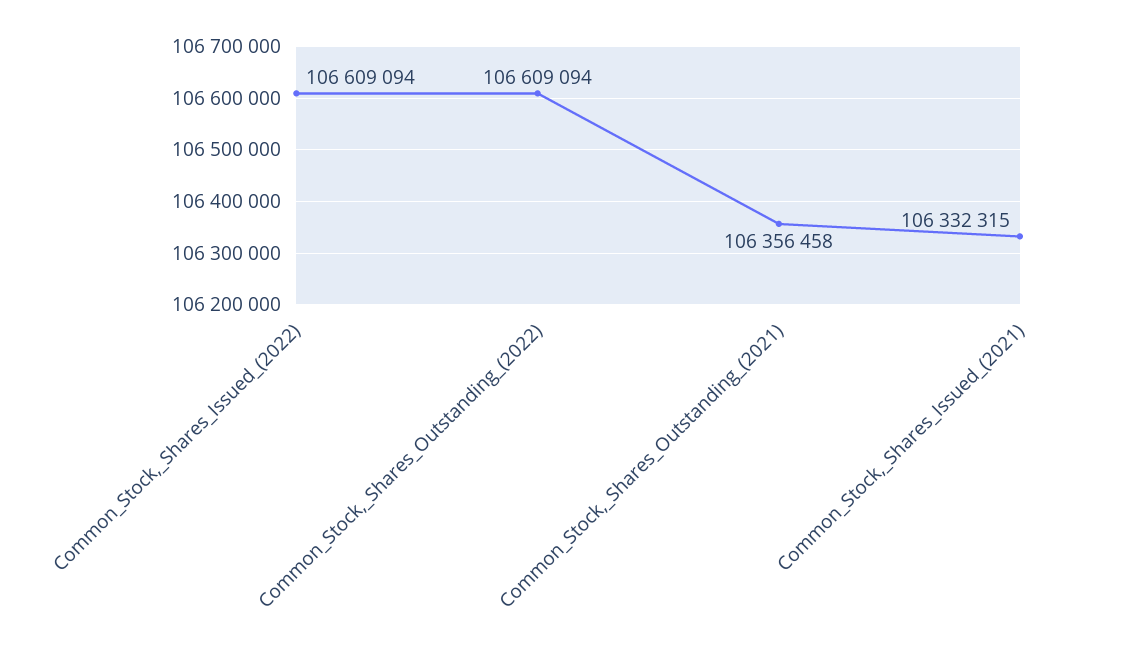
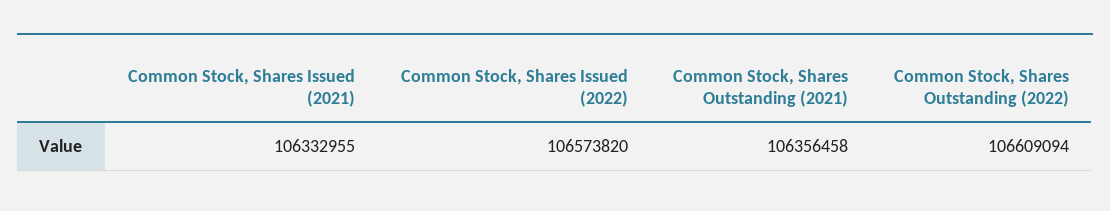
  {
-   "Common_Stock,_Shares_Issued_(2022)": 106609094,
+   "Common_Stock,_Shares_Issued_(2022)": 106573820,
    "Common_Stock,_Shares_Outstanding_(2022)": 106609094,
    "Common_Stock,_Shares_Outstanding_(2021)": 106356458,
-   "Common_Stock,_Shares_Issued_(2021)": 106332315
+   "Common_Stock,_Shares_Issued_(2021)": 106332955
  }

